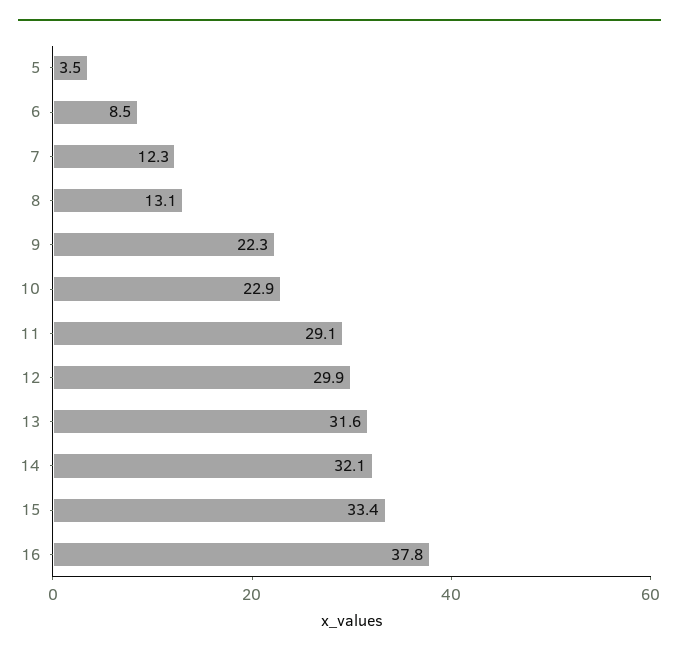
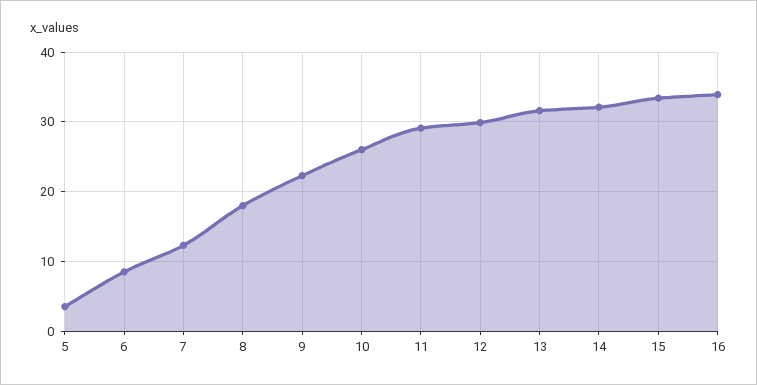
  {
    "5": 3.5,
    "6": 8.5,
    "7": 12.3,
-   "8": 13.1,
+   "8": 18,
    "9": 22.3,
-   "10": 22.9,
+   "10": 26,
    "11": 29.1,
    "12": 29.9,
    "13": 31.6,
    "14": 32.1,
    "15": 33.4,
-   "16": 37.8
+   "16": 34
  }

